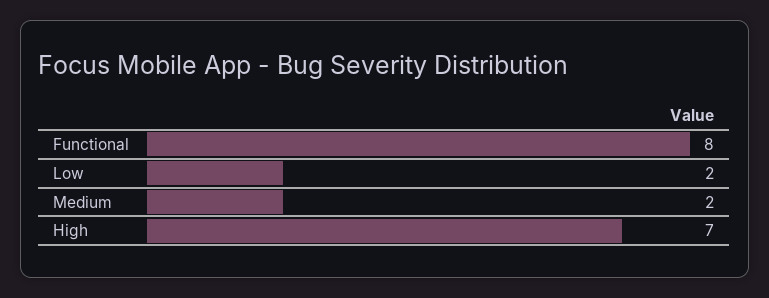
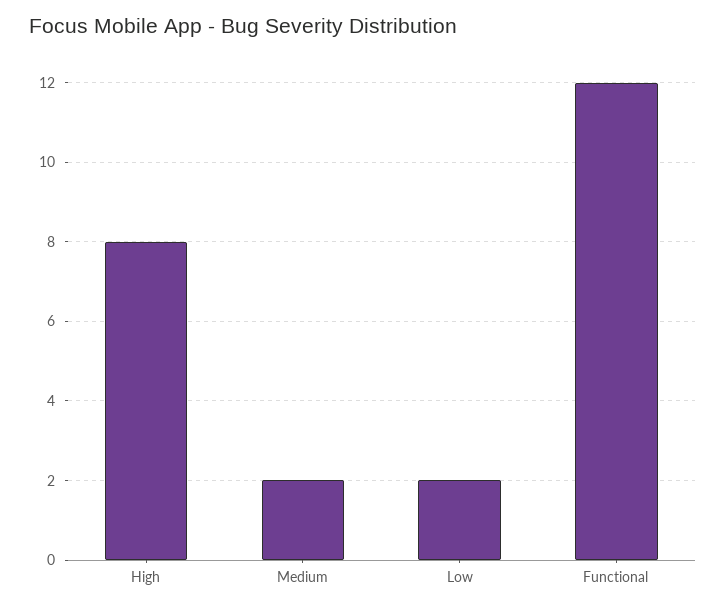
  {
-   "Functional": 8,
+   "Functional": 12,
    "Low": 2,
    "Medium": 2,
-   "High": 7
+   "High": 8
  }

